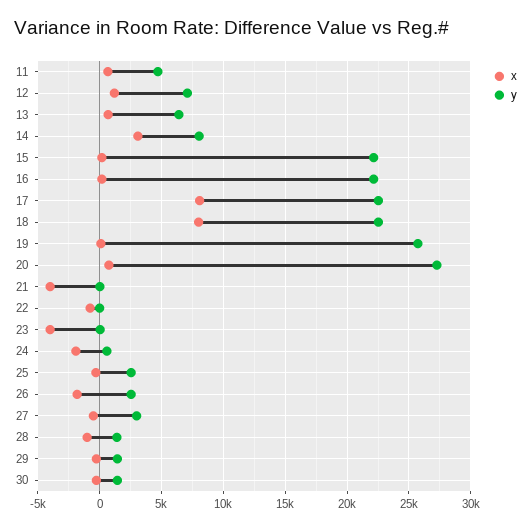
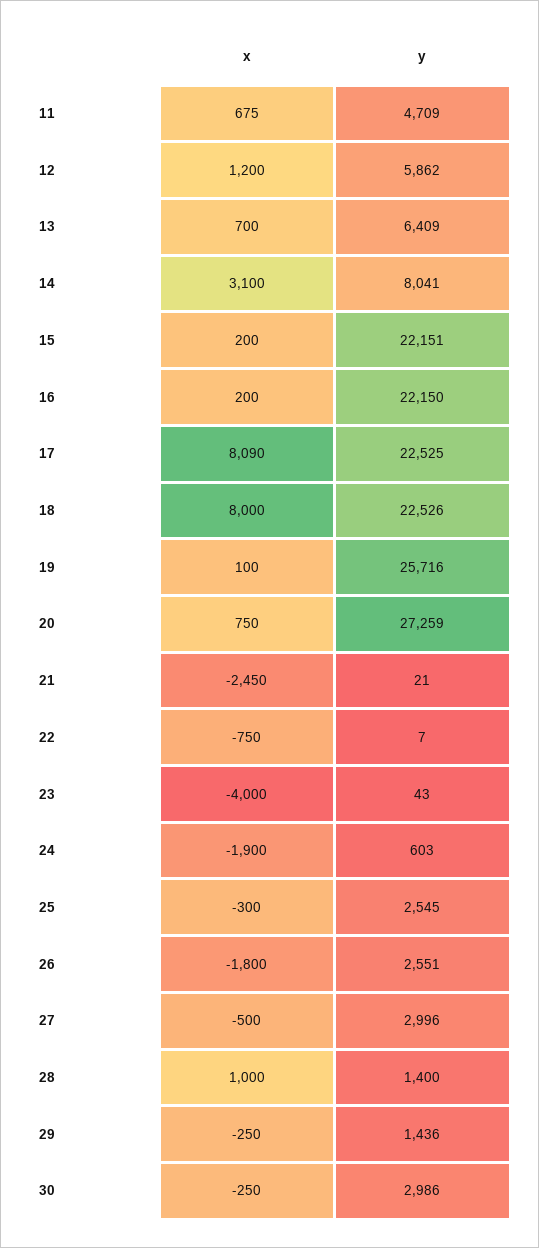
  {
    "x": {
      "11": 675,
      "12": 1200,
      "13": 700,
      "14": 3100,
      "15": 200,
      "16": 200,
      "17": 8090,
      "18": 8000,
      "19": 100,
      "20": 750,
-     "21": -4000,
+     "21": -2450,
      "22": -750,
      "23": -4000,
      "24": -1900,
      "25": -300,
      "26": -1800,
      "27": -500,
-     "28": -1000,
+     "28": 1000,
      "29": -250,
      "30": -250
    },
    "y": {
      "11": 4709,
-     "12": 7000,
+     "12": 5862,
      "13": 6409,
      "14": 8041,
      "15": 22151,
      "16": 22150,
      "17": 22525,
      "18": 22526,
      "19": 25716,
      "20": 27259,
      "21": 21,
      "22": 7,
      "23": 43,
      "24": 603,
      "25": 2545,
      "26": 2551,
      "27": 2996,
      "28": 1400,
      "29": 1436,
-     "30": 1500
+     "30": 2986
    }
  }

